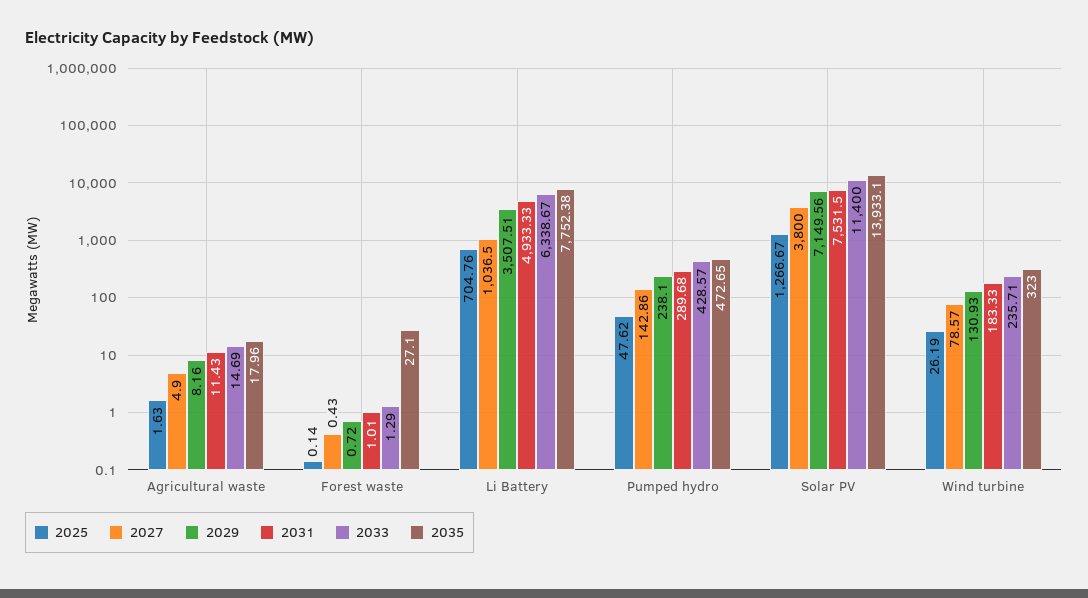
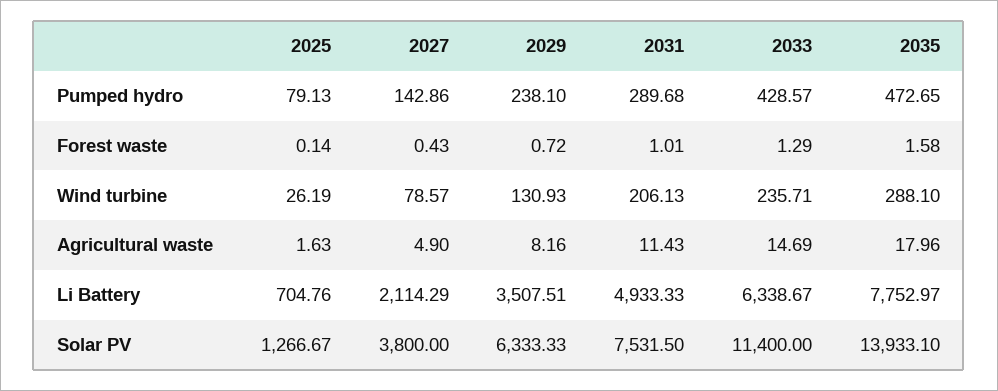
  {
    "2025": {
      "Agricultural waste": 1.63,
      "Forest waste": 0.14,
      "Li Battery": 704.76,
-     "Pumped hydro": 47.62,
+     "Pumped hydro": 79.13,
      "Solar PV": 1266.67,
      "Wind turbine": 26.19
    },
    "2027": {
      "Agricultural waste": 4.9,
      "Forest waste": 0.43,
-     "Li Battery": 1036.5,
+     "Li Battery": 2114.29,
      "Pumped hydro": 142.86,
      "Solar PV": 3800,
      "Wind turbine": 78.57
    },
    "2029": {
      "Agricultural waste": 8.16,
      "Forest waste": 0.72,
      "Li Battery": 3507.51,
      "Pumped hydro": 238.1,
-     "Solar PV": 7149.56,
+     "Solar PV": 6333.33,
      "Wind turbine": 130.93
    },
    "2031": {
      "Agricultural waste": 11.43,
      "Forest waste": 1.01,
      "Li Battery": 4933.33,
      "Pumped hydro": 289.68,
      "Solar PV": 7531.5,
-     "Wind turbine": 183.33
+     "Wind turbine": 206.13
    },
    "2033": {
      "Agricultural waste": 14.69,
      "Forest waste": 1.29,
      "Li Battery": 6338.67,
      "Pumped hydro": 428.57,
      "Solar PV": 11400,
      "Wind turbine": 235.71
    },
    "2035": {
      "Agricultural waste": 17.96,
-     "Forest waste": 27.1,
+     "Forest waste": 1.58,
-     "Li Battery": 7752.38,
+     "Li Battery": 7752.97,
      "Pumped hydro": 472.65,
      "Solar PV": 13933.1,
-     "Wind turbine": 323
+     "Wind turbine": 288.1
    }
  }

